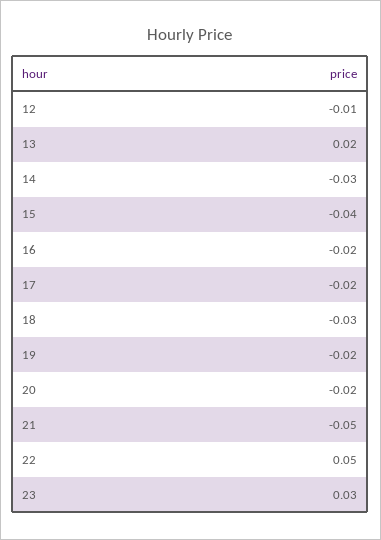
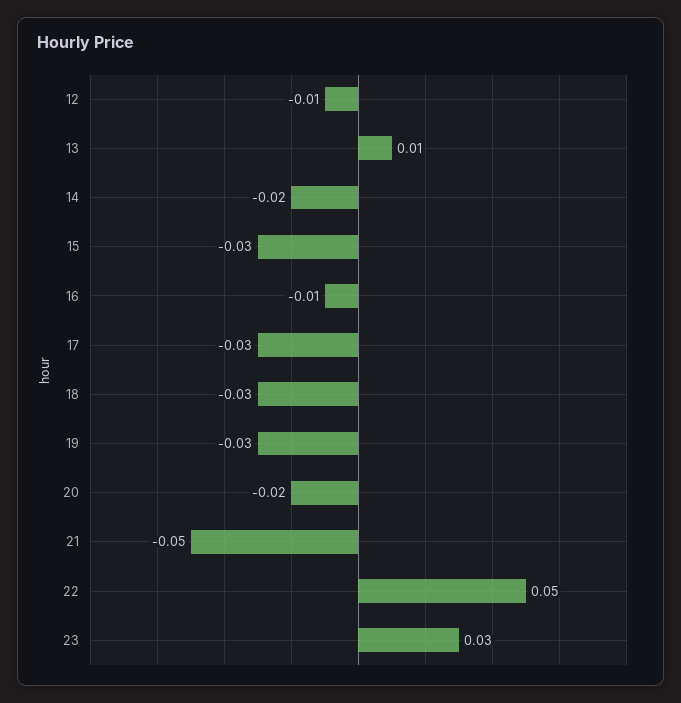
  {
    "12": -0.01,
-   "13": 0.02,
+   "13": 0.01,
-   "14": -0.03,
+   "14": -0.02,
-   "15": -0.04,
+   "15": -0.03,
-   "16": -0.02,
+   "16": -0.01,
-   "17": -0.02,
+   "17": -0.03,
    "18": -0.03,
-   "19": -0.02,
+   "19": -0.03,
    "20": -0.02,
    "21": -0.05,
    "22": 0.05,
    "23": 0.03
  }

